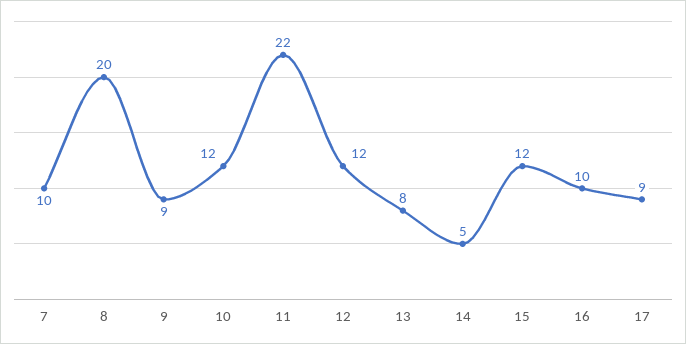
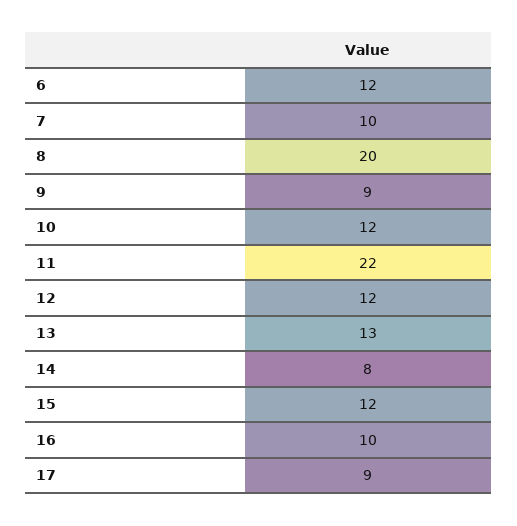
  {
    "7": 10,
    "8": 20,
    "9": 9,
    "10": 12,
    "11": 22,
    "12": 12,
-   "13": 8,
+   "13": 13,
-   "14": 5,
+   "14": 8,
    "15": 12,
    "16": 10,
-   "17": 9
+   "17": 9,
+   "6": 12
  }

